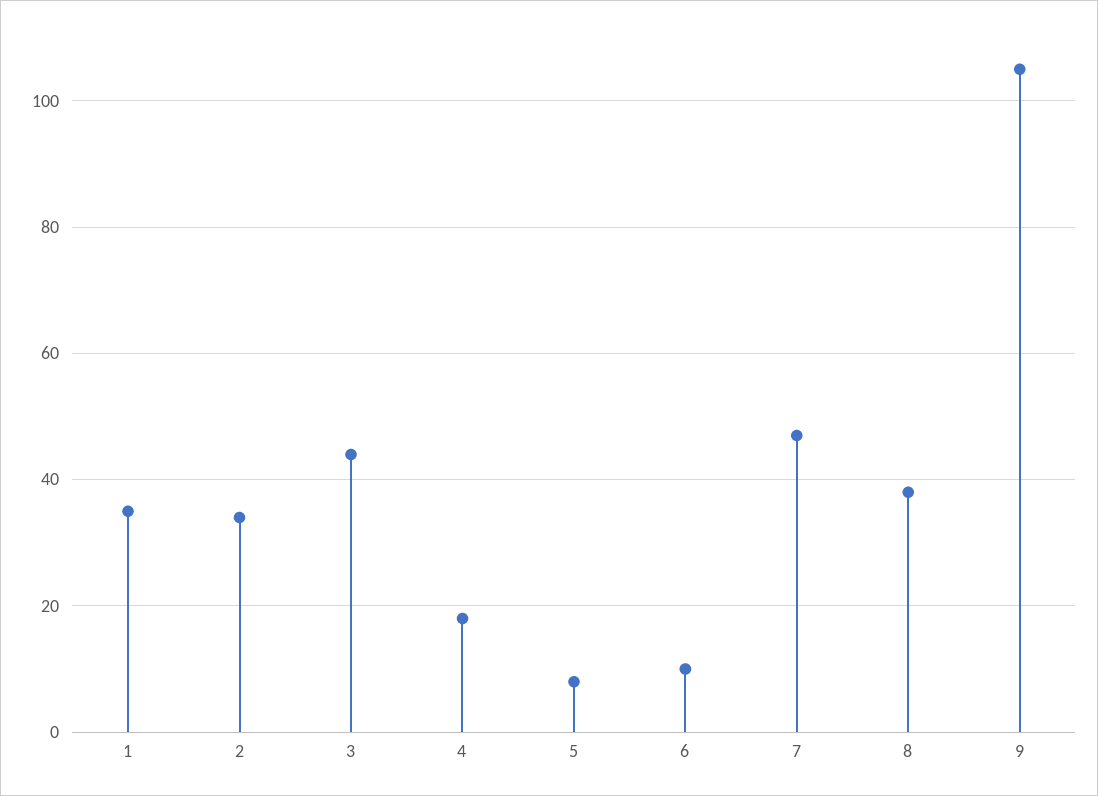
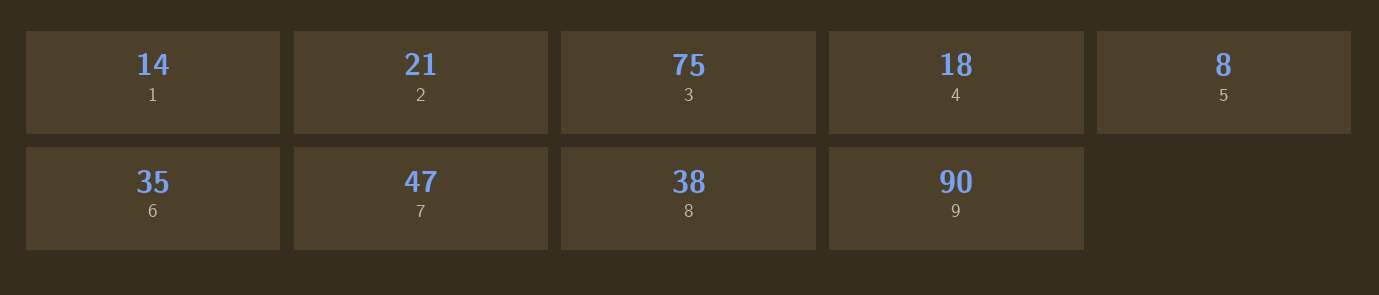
  {
-   "1": 35,
+   "1": 14,
-   "2": 35,
+   "2": 21,
-   "3": 45,
+   "3": 75,
    "4": 18,
    "5": 8,
-   "6": 10,
+   "6": 35,
    "7": 47,
    "8": 38,
-   "9": 105
+   "9": 90
  }

